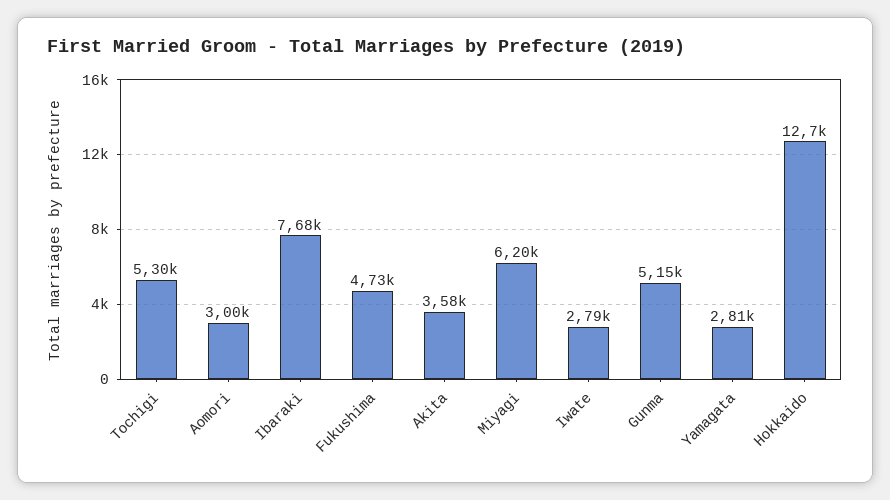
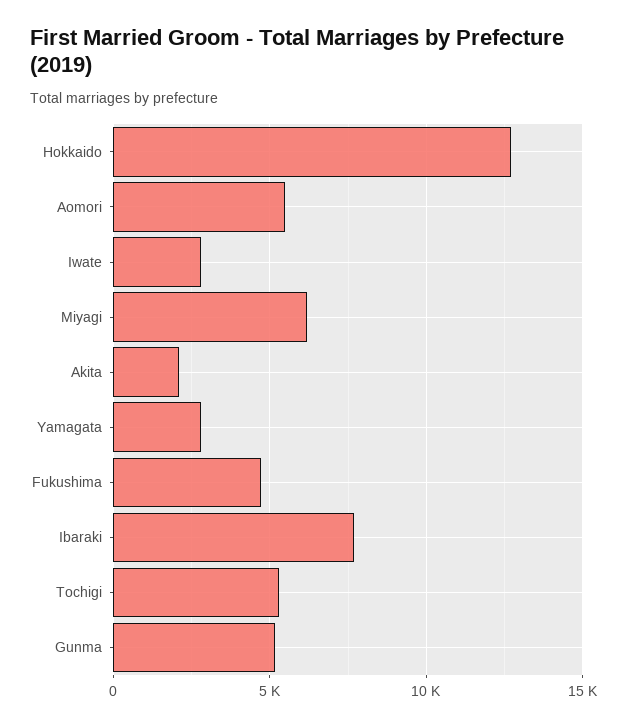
  {
    "Tochigi": 5300,
-   "Aomori": 3000,
+   "Aomori": 5500,
    "Ibaraki": 7680,
    "Fukushima": 4730,
-   "Akita": 3580,
+   "Akita": 2000,
    "Miyagi": 6200,
    "Iwate": 2790,
    "Gunma": 5150,
    "Yamagata": 2810,
    "Hokkaido": 12700
  }

